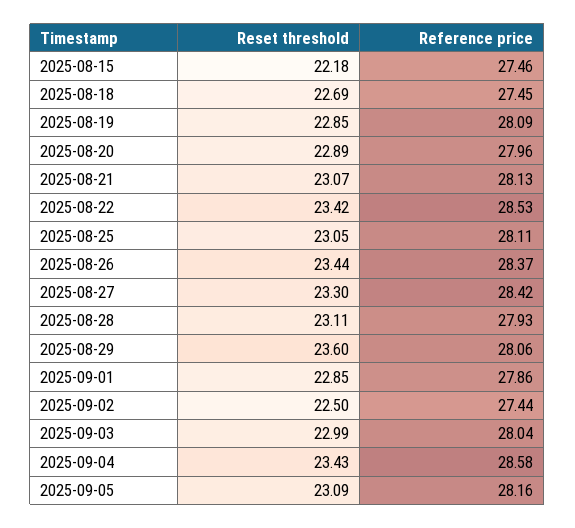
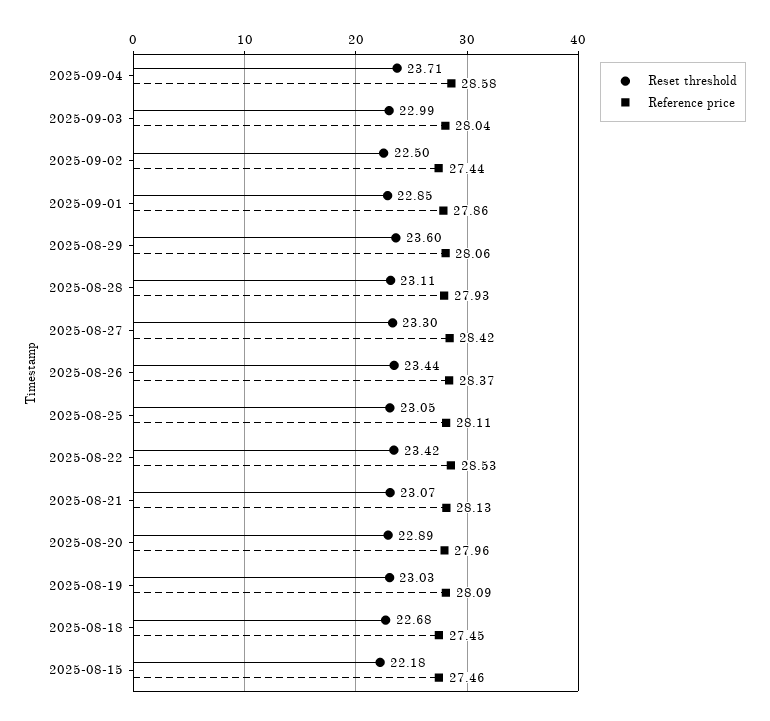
  {
    "Reset threshold": {
      "2025-08-15": 22.18,
-     "2025-08-18": 22.69,
+     "2025-08-18": 22.68,
-     "2025-08-19": 22.85,
+     "2025-08-19": 23.03,
      "2025-08-20": 22.89,
      "2025-08-21": 23.07,
      "2025-08-22": 23.42,
      "2025-08-25": 23.05,
      "2025-08-26": 23.44,
      "2025-08-27": 23.3,
      "2025-08-28": 23.11,
      "2025-08-29": 23.6,
      "2025-09-01": 22.85,
      "2025-09-02": 22.5,
      "2025-09-03": 22.99,
-     "2025-09-04": 23.43,
+     "2025-09-04": 23.71
-     "2025-09-05": 23.09
    },
    "Reference price": {
      "2025-08-15": 27.46,
      "2025-08-18": 27.45,
      "2025-08-19": 28.09,
      "2025-08-20": 27.96,
      "2025-08-21": 28.13,
      "2025-08-22": 28.53,
      "2025-08-25": 28.11,
      "2025-08-26": 28.37,
      "2025-08-27": 28.42,
      "2025-08-28": 27.93,
      "2025-08-29": 28.06,
      "2025-09-01": 27.86,
      "2025-09-02": 27.44,
      "2025-09-03": 28.04,
-     "2025-09-04": 28.58,
+     "2025-09-04": 28.58
-     "2025-09-05": 28.16
    }
  }

